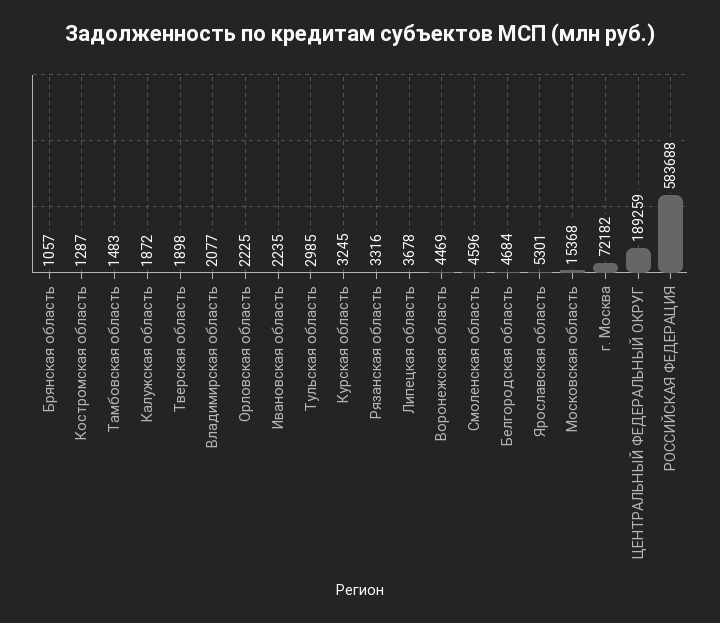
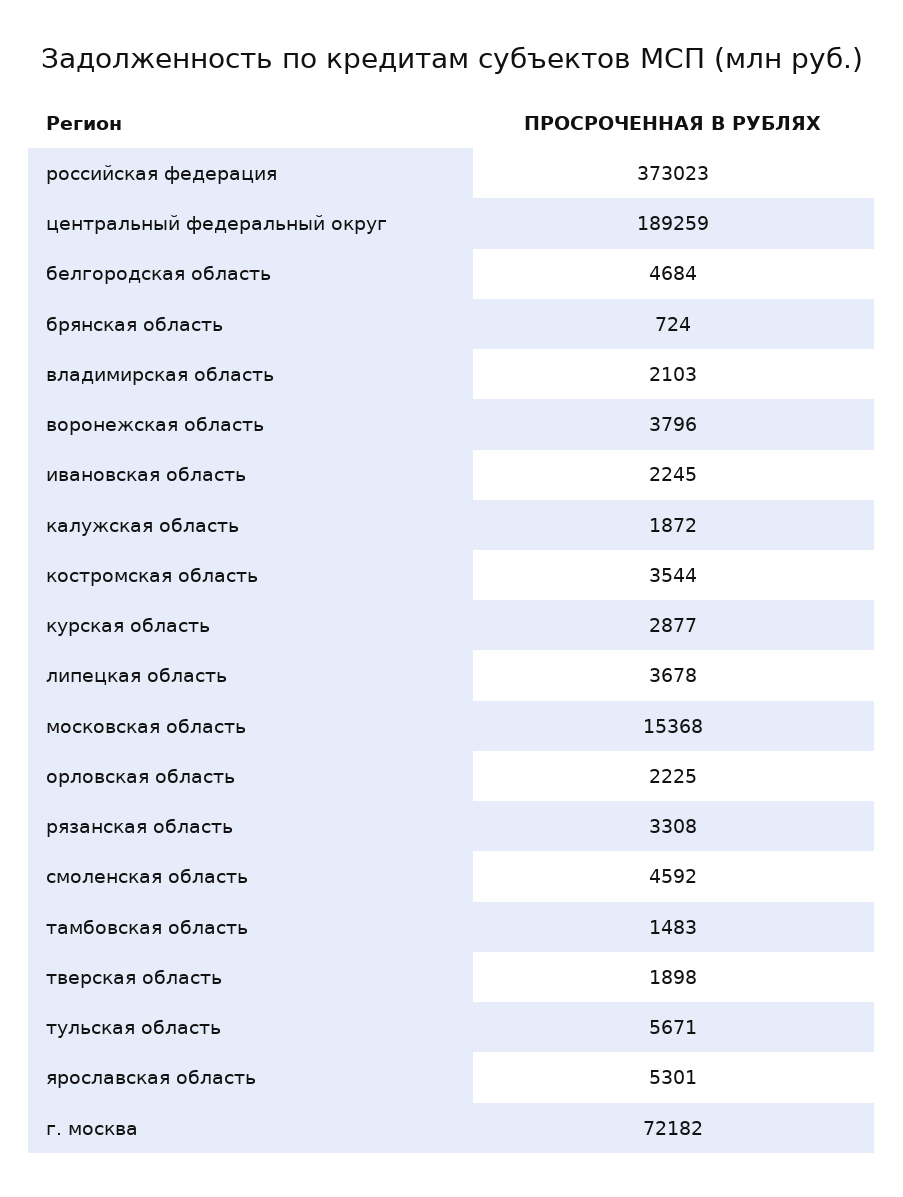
  {
-   "Брянская область": 1057,
+   "Брянская область": 724,
-   "Костромская область": 1287,
+   "Костромская область": 3544,
    "Тамбовская область": 1483,
    "Калужская область": 1872,
    "Тверская область": 1898,
-   "Владимирская область": 2077,
+   "Владимирская область": 2103,
    "Орловская область": 2225,
-   "Ивановская область": 2235,
+   "Ивановская область": 2245,
-   "Тульская область": 2985,
+   "Тульская область": 5671,
-   "Курская область": 3245,
+   "Курская область": 2877,
-   "Рязанская область": 3316,
+   "Рязанская область": 3308,
    "Липецкая область": 3678,
-   "Воронежская область": 4469,
+   "Воронежская область": 3796,
-   "Смоленская область": 4596,
+   "Смоленская область": 4592,
    "Белгородская область": 4684,
    "Ярославская область": 5301,
    "Московская область": 15368,
    "г. Москва": 72182,
    "ЦЕНТРАЛЬНЫЙ ФЕДЕРАЛЬНЫЙ ОКРУГ": 189259,
-   "РОССИЙСКАЯ ФЕДЕРАЦИЯ": 583688
+   "РОССИЙСКАЯ ФЕДЕРАЦИЯ": 373023
  }

